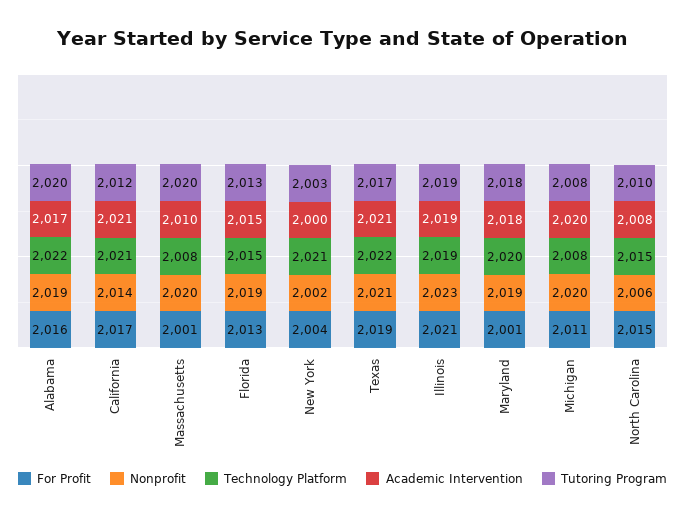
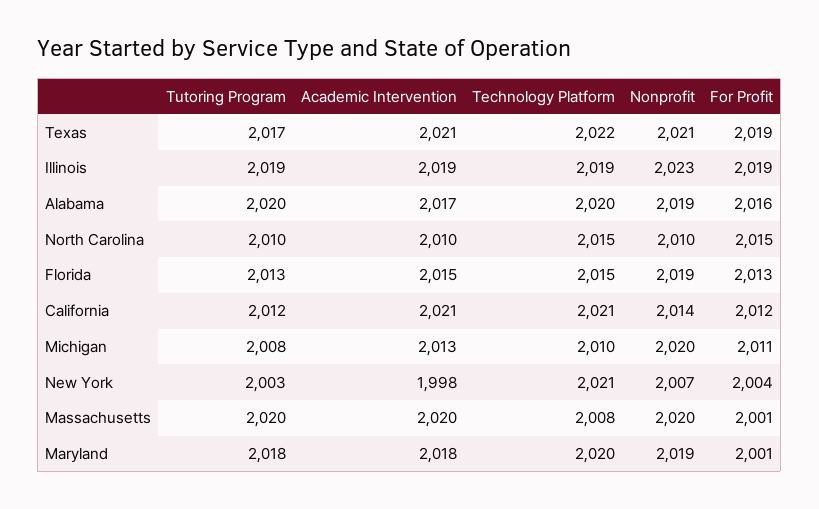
  {
    "For Profit": {
      "Alabama": 2016,
-     "California": 2017,
+     "California": 2012,
      "Massachusetts": 2001,
      "Florida": 2013,
      "New York": 2004,
      "Texas": 2019,
-     "Illinois": 2021,
+     "Illinois": 2019,
      "Maryland": 2001,
      "Michigan": 2011,
      "North Carolina": 2015
    },
    "Nonprofit": {
      "Alabama": 2019,
      "California": 2014,
      "Massachusetts": 2020,
      "Florida": 2019,
-     "New York": 2002,
+     "New York": 2007,
      "Texas": 2021,
      "Illinois": 2023,
      "Maryland": 2019,
      "Michigan": 2020,
-     "North Carolina": 2006
+     "North Carolina": 2010
    },
    "Technology Platform": {
-     "Alabama": 2022,
+     "Alabama": 2020,
      "California": 2021,
      "Massachusetts": 2008,
      "Florida": 2015,
      "New York": 2021,
      "Texas": 2022,
      "Illinois": 2019,
      "Maryland": 2020,
-     "Michigan": 2008,
+     "Michigan": 2010,
      "North Carolina": 2015
    },
    "Academic Intervention": {
      "Alabama": 2017,
      "California": 2021,
-     "Massachusetts": 2010,
+     "Massachusetts": 2020,
      "Florida": 2015,
-     "New York": 2000,
+     "New York": 1998,
      "Texas": 2021,
      "Illinois": 2019,
      "Maryland": 2018,
-     "Michigan": 2020,
+     "Michigan": 2013,
-     "North Carolina": 2008
+     "North Carolina": 2010
    },
    "Tutoring Program": {
      "Alabama": 2020,
      "California": 2012,
      "Massachusetts": 2020,
      "Florida": 2013,
      "New York": 2003,
      "Texas": 2017,
      "Illinois": 2019,
      "Maryland": 2018,
      "Michigan": 2008,
      "North Carolina": 2010
    }
  }

